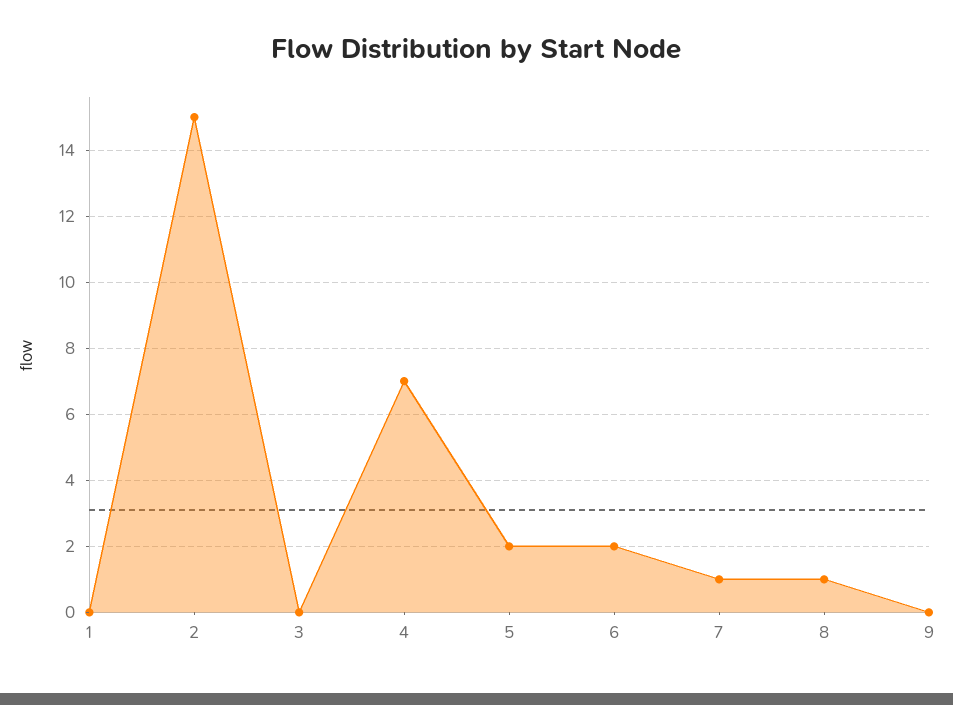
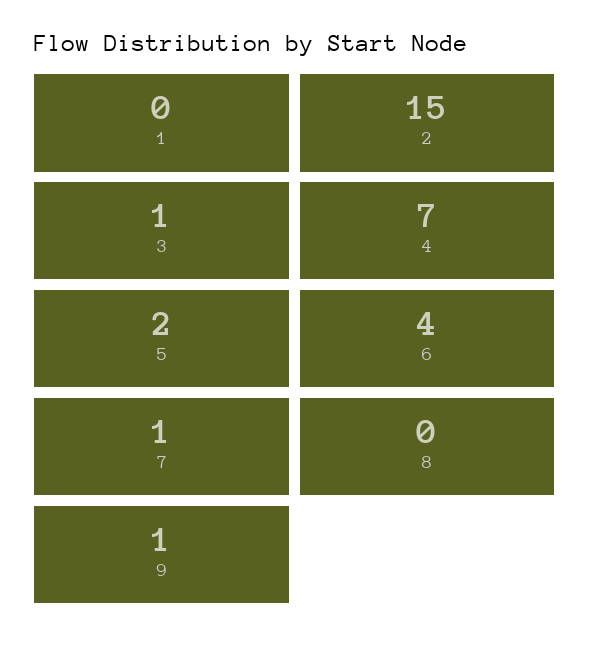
  {
    "1": 0,
    "2": 15,
-   "3": 0,
+   "3": 1,
    "4": 7,
    "5": 2,
-   "6": 2,
+   "6": 4,
    "7": 1,
-   "8": 1,
+   "8": 0,
-   "9": 0
+   "9": 1
  }

